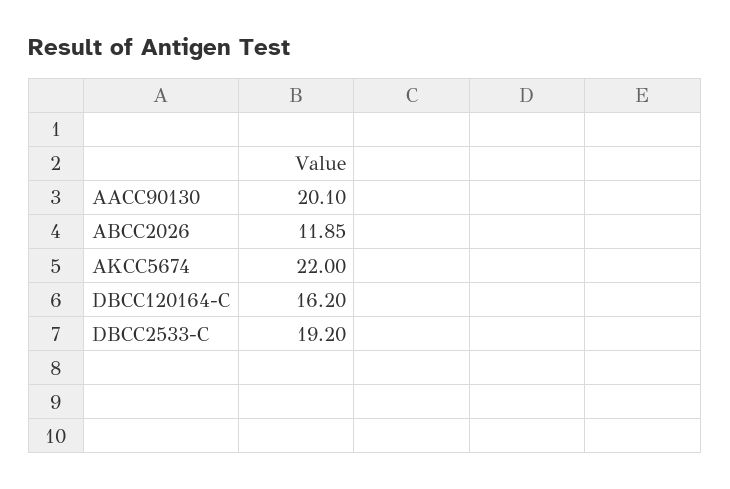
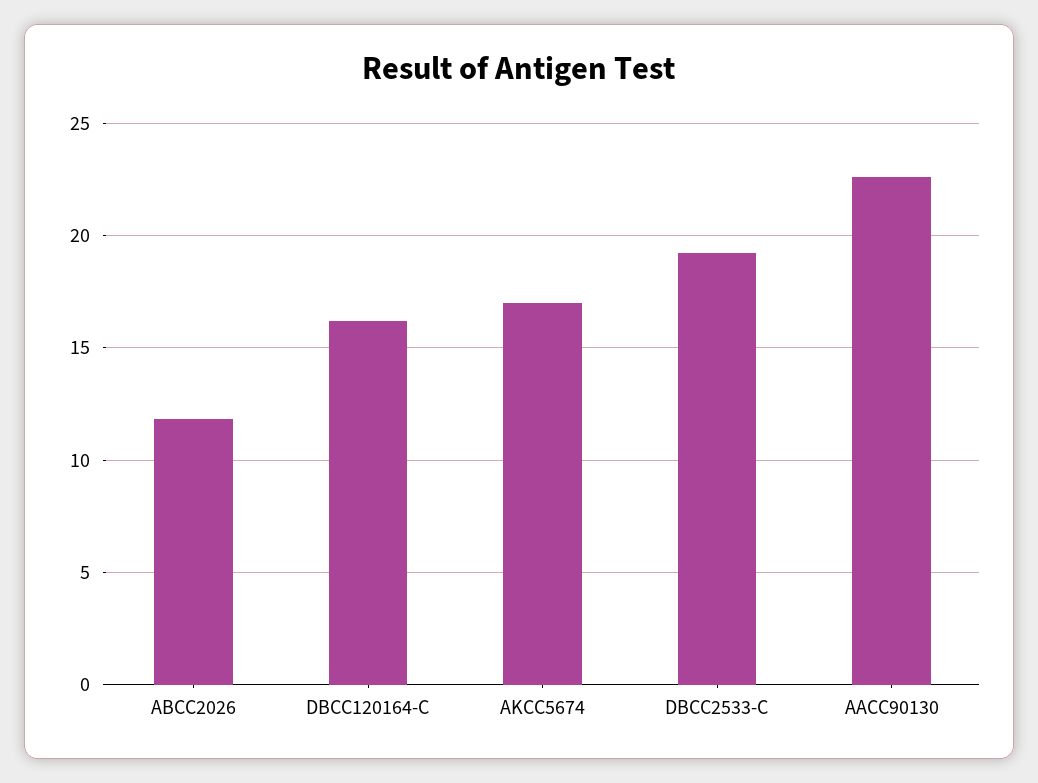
  {
-   "AACC90130": 20.1,
+   "AACC90130": 22.5,
    "ABCC2026": 11.85,
-   "AKCC5674": 22,
+   "AKCC5674": 17,
    "DBCC120164-C": 16.2,
    "DBCC2533-C": 19.2
  }

